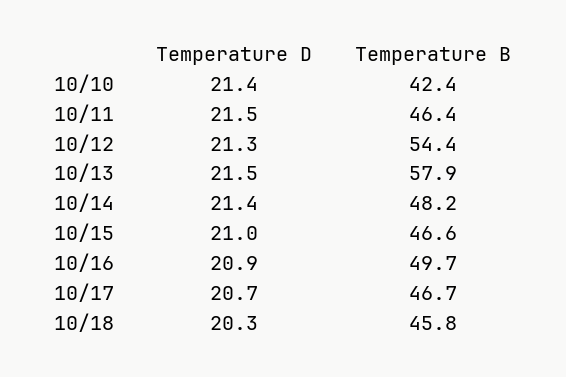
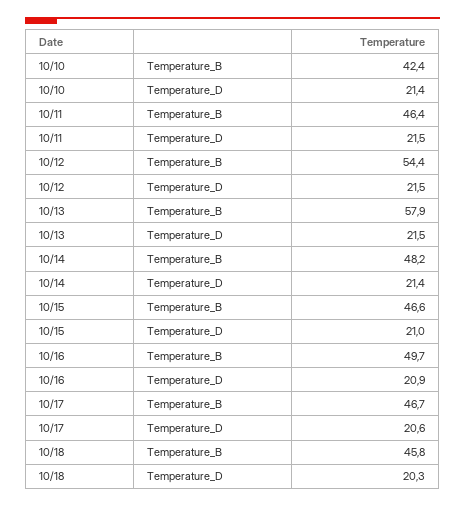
  {
    "Temperature D": {
      "10/10": 21.4,
      "10/11": 21.5,
-     "10/12": 21.3,
+     "10/12": 21.5,
      "10/13": 21.5,
      "10/14": 21.4,
      "10/15": 21,
      "10/16": 20.9,
-     "10/17": 20.7,
+     "10/17": 20.6,
      "10/18": 20.3
    },
    "Temperature B": {
      "10/10": 42.4,
      "10/11": 46.4,
      "10/12": 54.4,
      "10/13": 57.9,
      "10/14": 48.2,
      "10/15": 46.6,
      "10/16": 49.7,
      "10/17": 46.7,
      "10/18": 45.8
    }
  }

